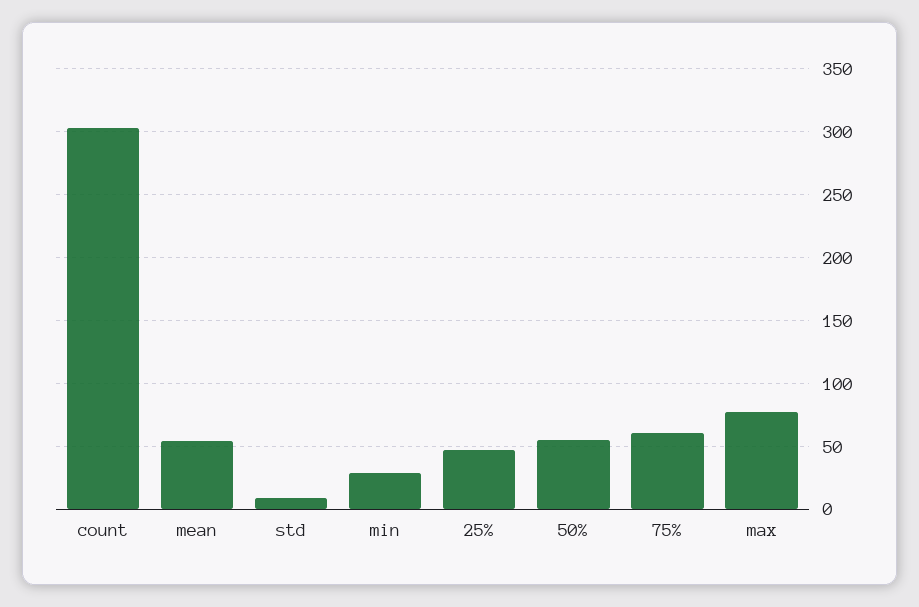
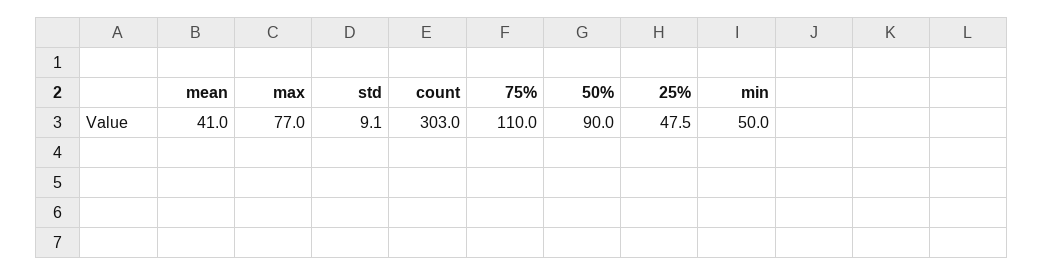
  {
    "count": 303,
-   "mean": 55,
+   "mean": 41,
    "std": 9.1,
-   "min": 30,
+   "min": 50,
    "25%": 47.5,
-   "50%": 55,
+   "50%": 90,
-   "75%": 60,
+   "75%": 110,
    "max": 77
  }

